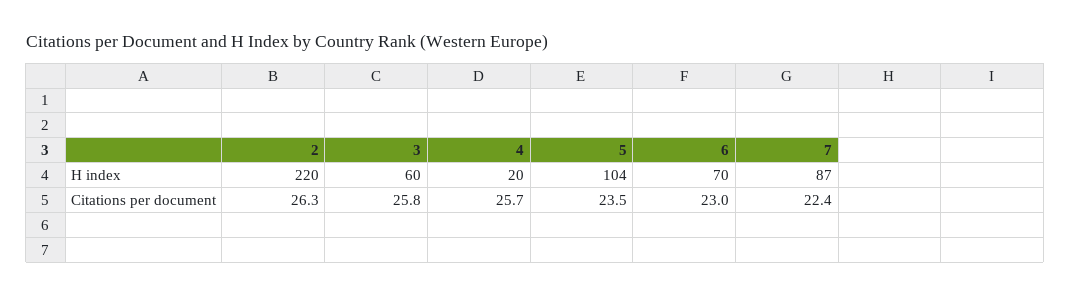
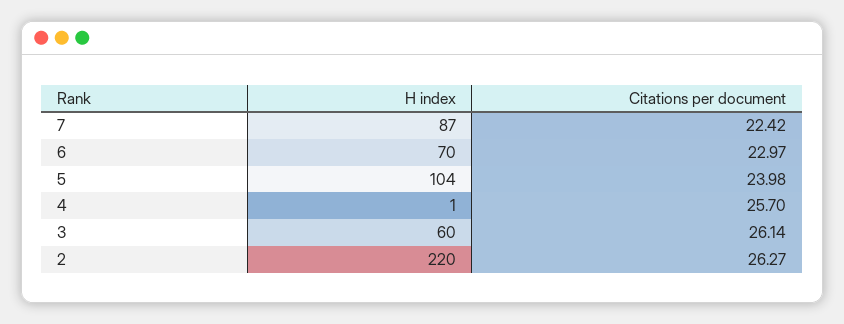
  {
    "2": {
      "H index": 220,
      "Citations per document": 26.27
    },
    "3": {
      "H index": 60,
-     "Citations per document": 25.8
+     "Citations per document": 26.14
    },
    "4": {
-     "H index": 20,
+     "H index": 1,
      "Citations per document": 25.7
    },
    "5": {
      "H index": 104,
-     "Citations per document": 23.5
+     "Citations per document": 23.98
    },
    "6": {
      "H index": 70,
      "Citations per document": 22.97
    },
    "7": {
      "H index": 87,
      "Citations per document": 22.42
    }
  }

